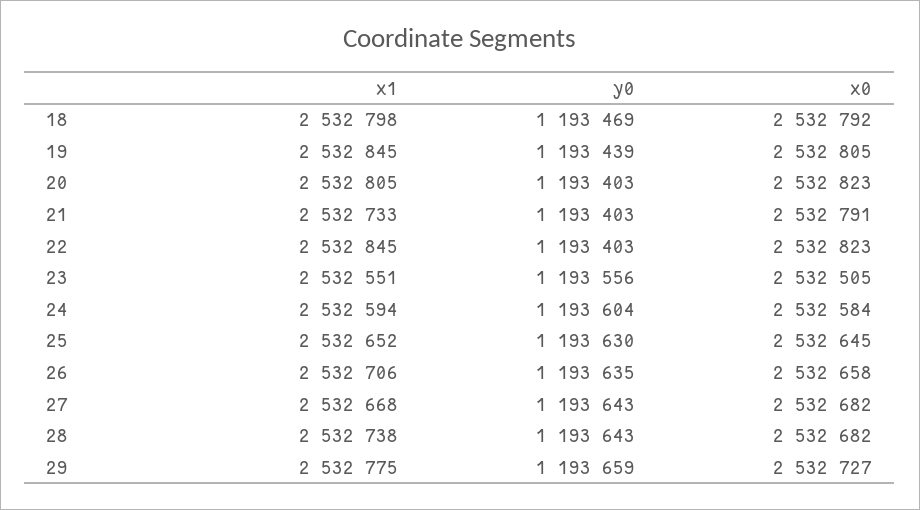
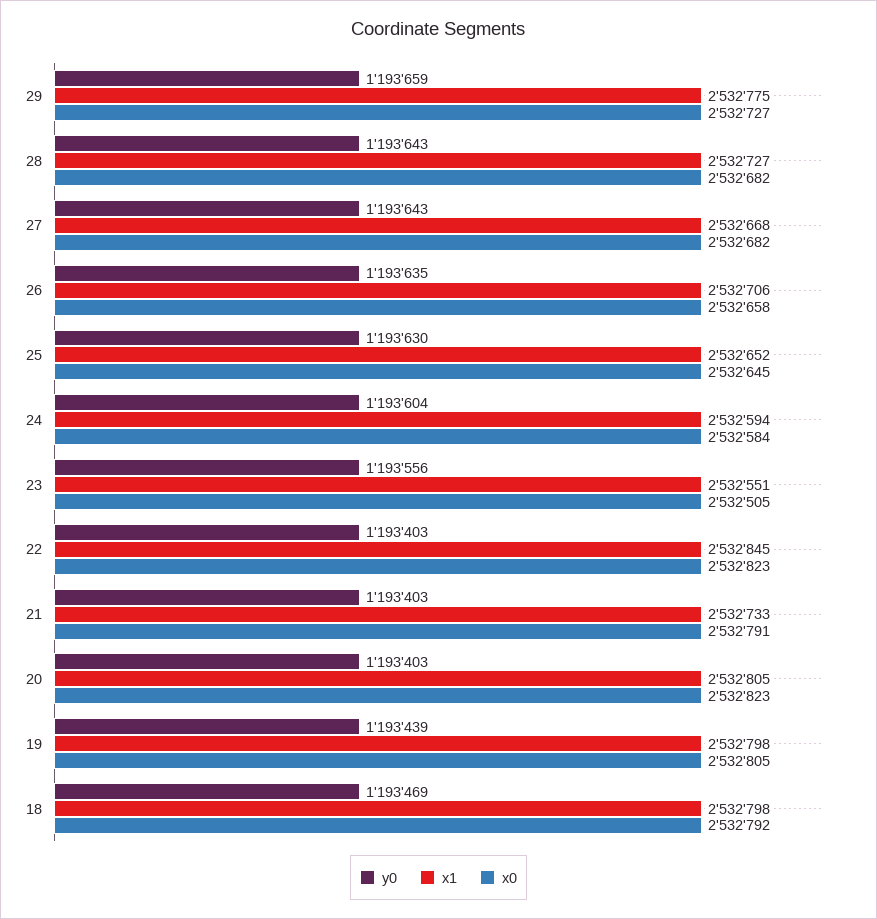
  {
    "x1": {
      "18": 2532798,
-     "19": 2532845,
+     "19": 2532798,
      "20": 2532805,
      "21": 2532733,
      "22": 2532845,
      "23": 2532551,
      "24": 2532594,
      "25": 2532652,
      "26": 2532706,
      "27": 2532668,
-     "28": 2532738,
+     "28": 2532727,
      "29": 2532775
    },
    "y0": {
      "18": 1193469,
      "19": 1193439,
      "20": 1193403,
      "21": 1193403,
      "22": 1193403,
      "23": 1193556,
      "24": 1193604,
      "25": 1193630,
      "26": 1193635,
      "27": 1193643,
      "28": 1193643,
      "29": 1193659
    },
    "x0": {
      "18": 2532792,
      "19": 2532805,
      "20": 2532823,
      "21": 2532791,
      "22": 2532823,
      "23": 2532505,
      "24": 2532584,
      "25": 2532645,
      "26": 2532658,
      "27": 2532682,
      "28": 2532682,
      "29": 2532727
    }
  }

